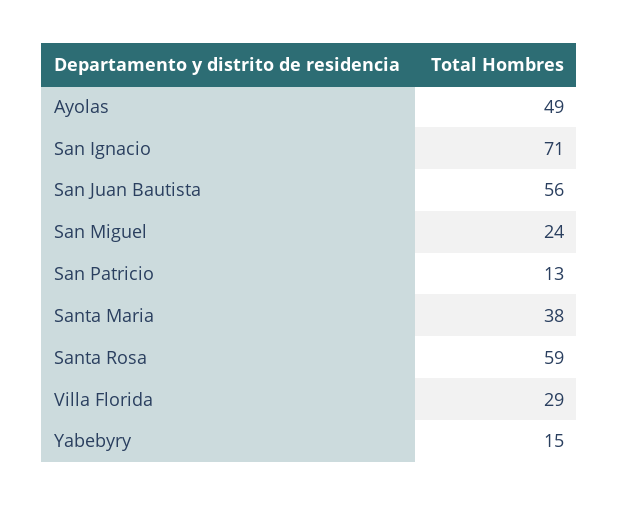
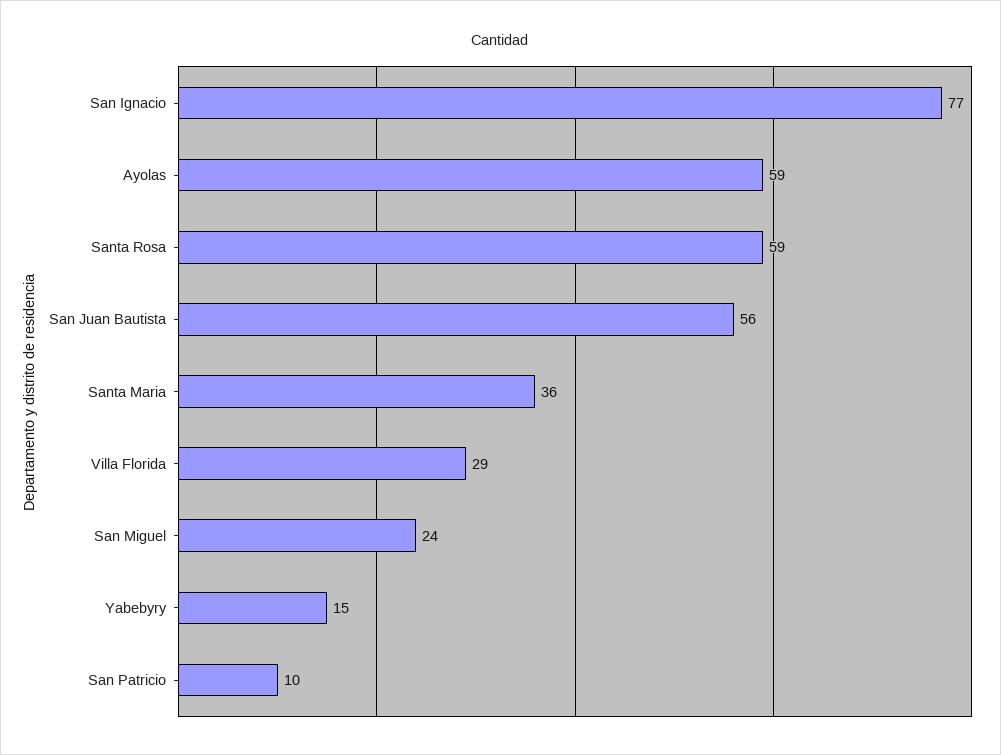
  {
-   "Ayolas": 49,
+   "Ayolas": 59,
-   "San Ignacio": 71,
+   "San Ignacio": 77,
    "San Juan Bautista": 56,
    "San Miguel": 24,
-   "San Patricio": 13,
+   "San Patricio": 10,
-   "Santa Maria": 38,
+   "Santa Maria": 36,
    "Santa Rosa": 59,
    "Villa Florida": 29,
    "Yabebyry": 15
  }

